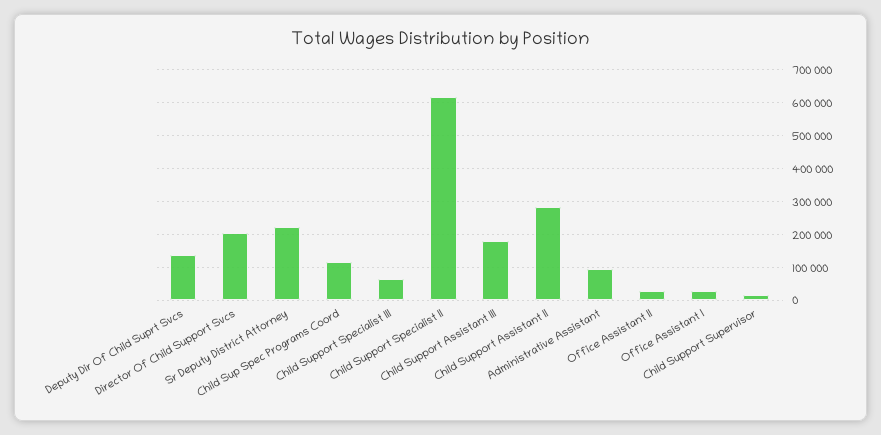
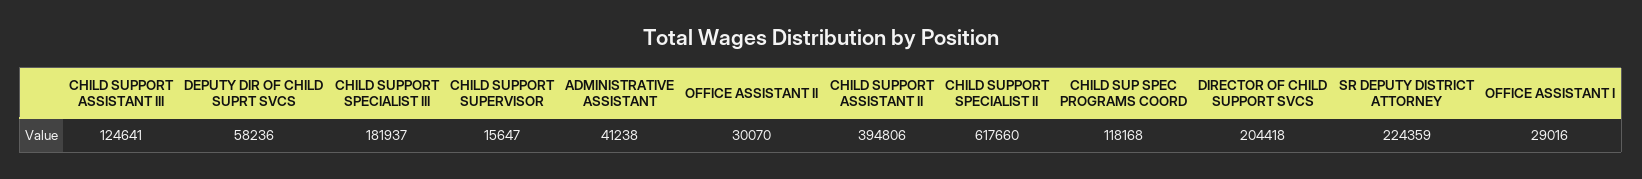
  {
-   "Deputy Dir Of Child Suprt Svcs": 140000,
+   "Deputy Dir Of Child Suprt Svcs": 58236,
    "Director Of Child Support Svcs": 204418,
    "Sr Deputy District Attorney": 224359,
    "Child Sup Spec Programs Coord": 118168,
-   "Child Support Specialist III": 60000,
+   "Child Support Specialist III": 181937,
    "Child Support Specialist II": 617660,
-   "Child Support Assistant III": 180000,
+   "Child Support Assistant III": 124641,
-   "Child Support Assistant II": 280000,
+   "Child Support Assistant II": 394806,
-   "Administrative Assistant": 100000,
+   "Administrative Assistant": 41238,
    "Office Assistant II": 30070,
    "Office Assistant I": 29016,
    "Child Support Supervisor": 15647
  }

